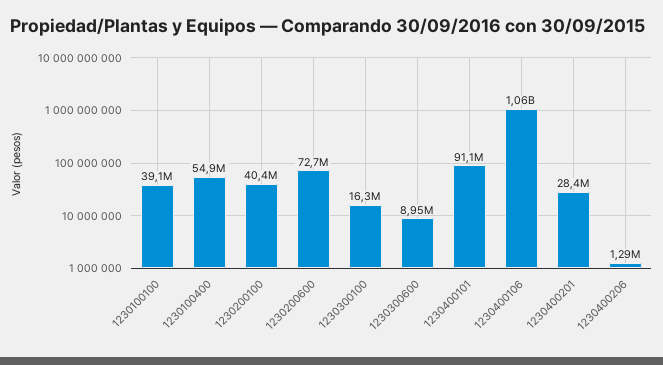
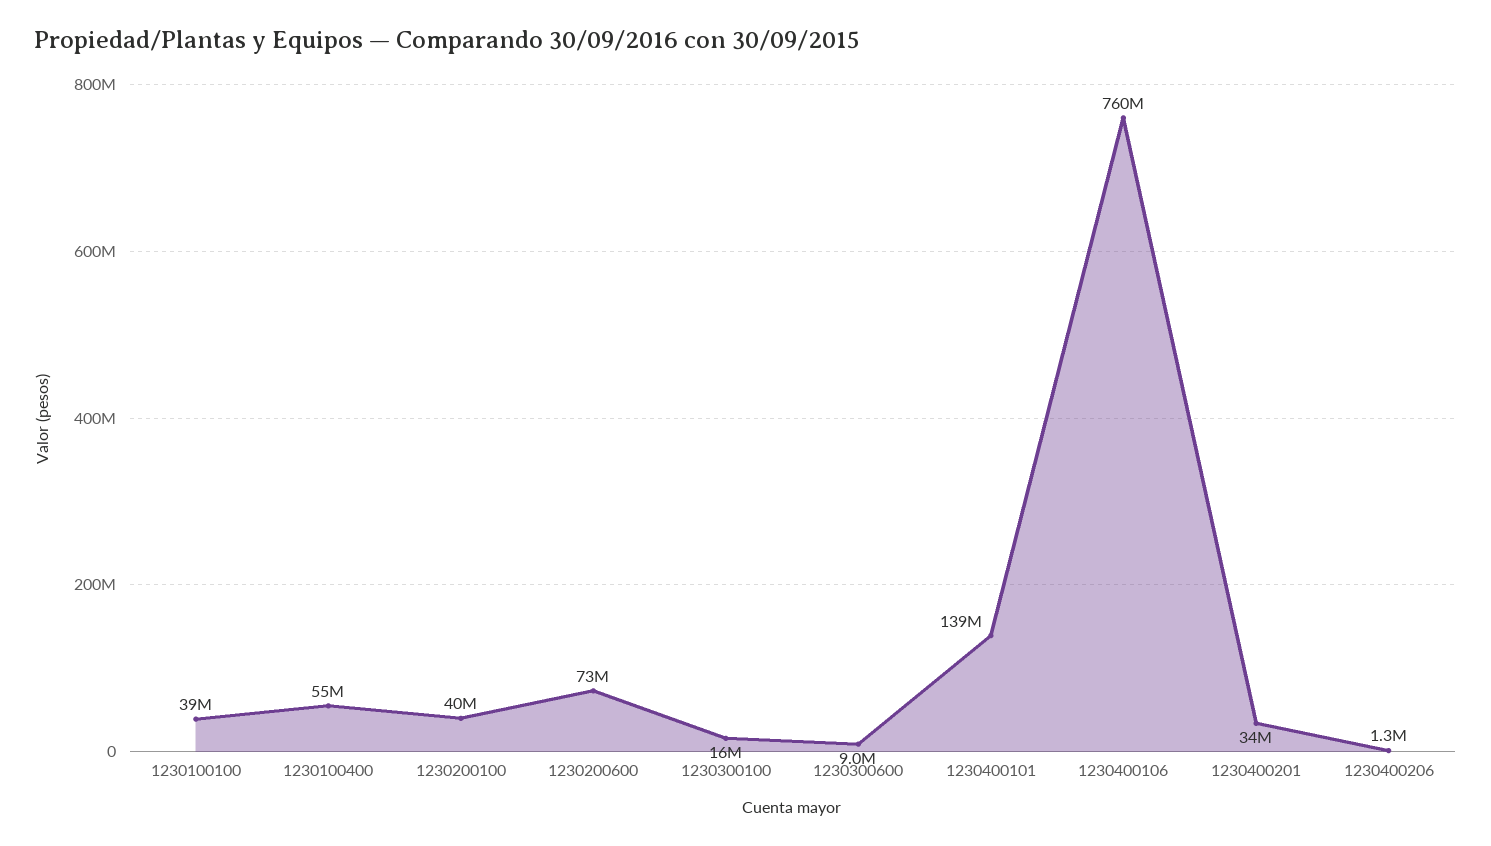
  {
    "1230100100": 39100000,
    "1230100400": 54900000,
    "1230200100": 40400000,
    "1230200600": 72700000,
    "1230300100": 16300000,
    "1230300600": 8950000,
-   "1230400101": 91100000,
+   "1230400101": 139000000,
-   "1230400106": 1060000000,
+   "1230400106": 760000000,
-   "1230400201": 28400000,
+   "1230400201": 34000000,
    "1230400206": 1290000
  }

